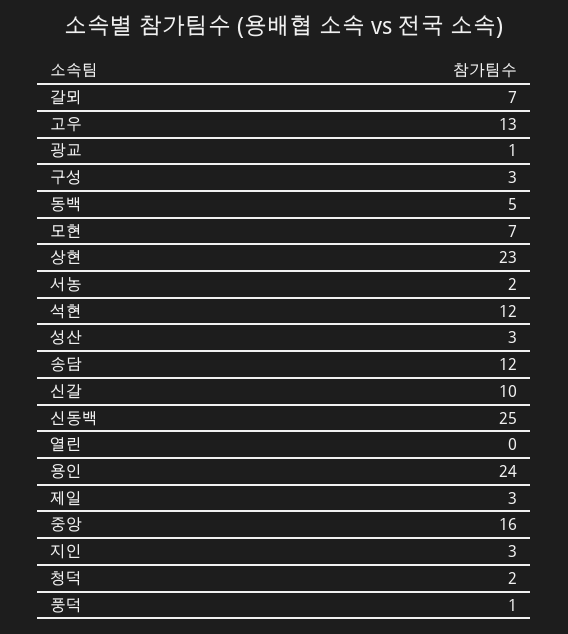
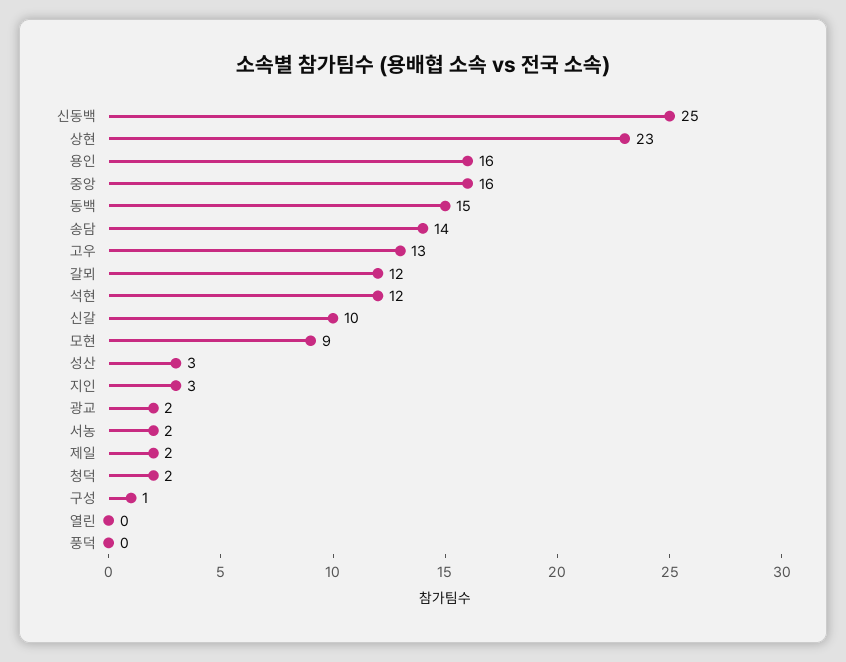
  {
-   "갈뫼": 7,
+   "갈뫼": 12,
    "고우": 13,
-   "광교": 1,
+   "광교": 2,
-   "구성": 3,
+   "구성": 1,
-   "동백": 5,
+   "동백": 15,
-   "모현": 7,
+   "모현": 9,
    "상현": 23,
    "서농": 2,
    "석현": 12,
    "성산": 3,
-   "송담": 12,
+   "송담": 14,
    "신갈": 10,
    "신동백": 25,
    "열린": 0,
-   "용인": 24,
+   "용인": 16,
-   "제일": 3,
+   "제일": 2,
    "중앙": 16,
    "지인": 3,
    "청덕": 2,
-   "풍덕": 1
+   "풍덕": 0
  }

